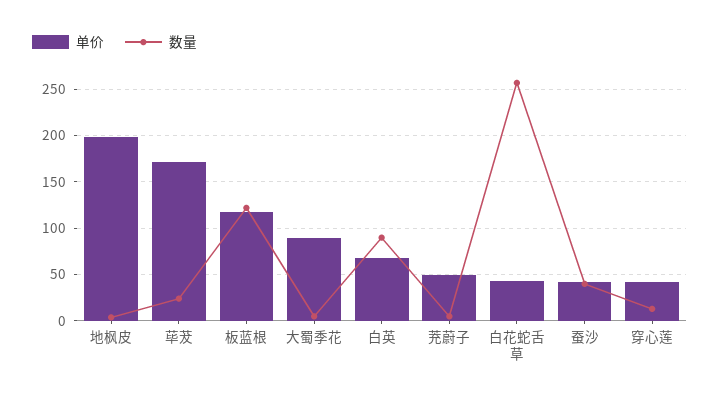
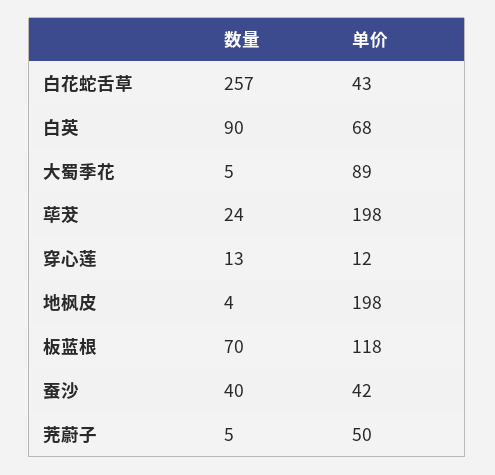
  {
    "单价": {
      "地枫皮": 198,
-     "荜茇": 170,
+     "荜茇": 198,
      "板蓝根": 118,
      "大蜀季花": 89,
      "白英": 68,
      "茺蔚子": 50,
      "白花蛇舌草": 43,
      "蚕沙": 42,
-     "穿心莲": 40
+     "穿心莲": 12
    },
    "数量": {
      "地枫皮": 4,
      "荜茇": 24,
-     "板蓝根": 120,
+     "板蓝根": 70,
      "大蜀季花": 5,
      "白英": 90,
      "茺蔚子": 5,
      "白花蛇舌草": 257,
      "蚕沙": 40,
      "穿心莲": 13
    }
  }

